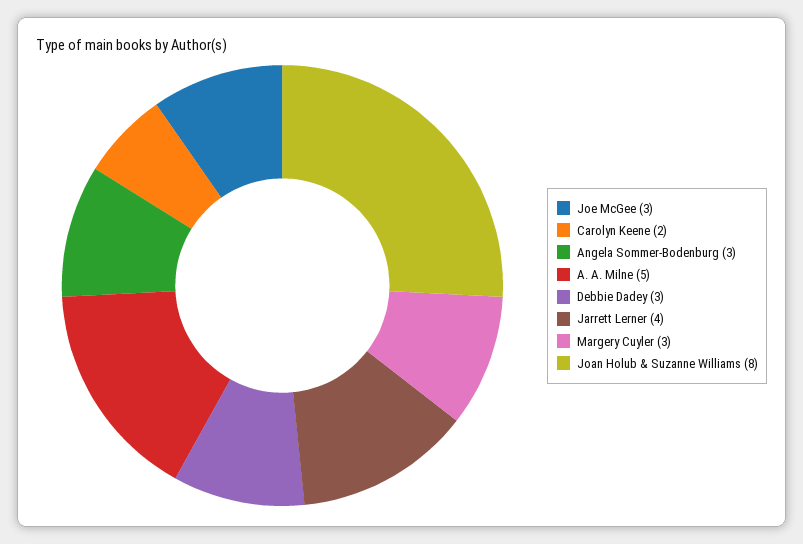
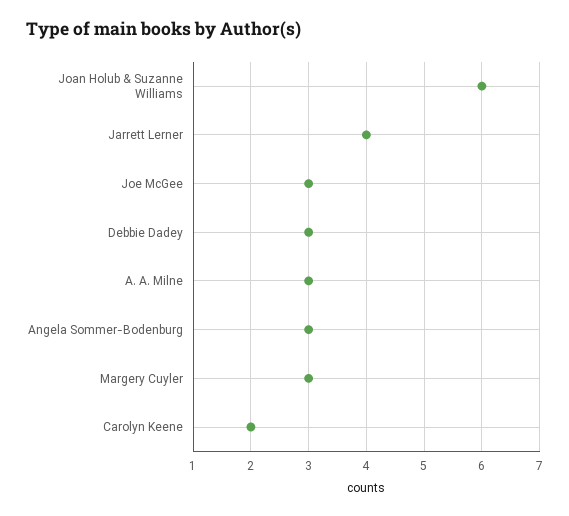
  {
    "Joe McGee": 3,
    "Carolyn Keene": 2,
    "Angela Sommer-Bodenburg": 3,
-   "A. A. Milne": 5,
+   "A. A. Milne": 3,
    "Debbie Dadey": 3,
    "Jarrett Lerner": 4,
    "Margery Cuyler": 3,
-   "Joan Holub & Suzanne Williams": 8
+   "Joan Holub & Suzanne Williams": 6
  }

